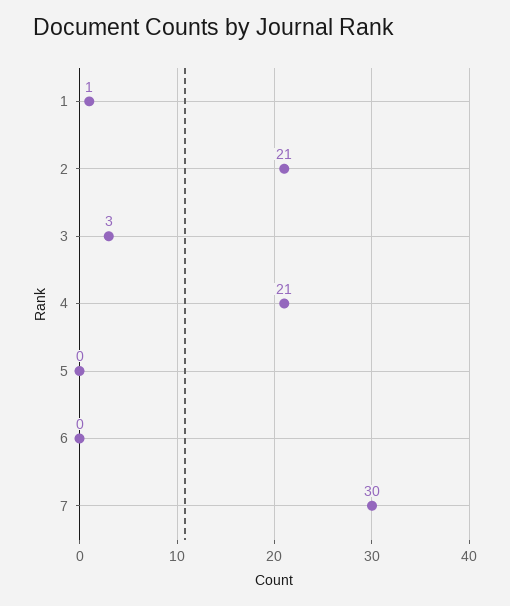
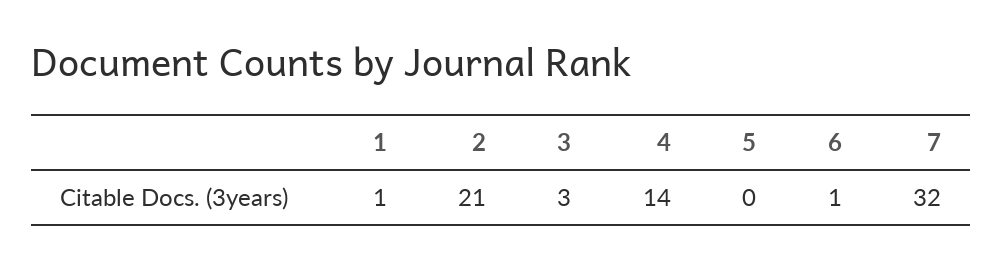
  {
    "1": 1,
    "2": 21,
    "3": 3,
-   "4": 21,
+   "4": 14,
    "5": 0,
-   "6": 0,
+   "6": 1,
-   "7": 30
+   "7": 32
  }

